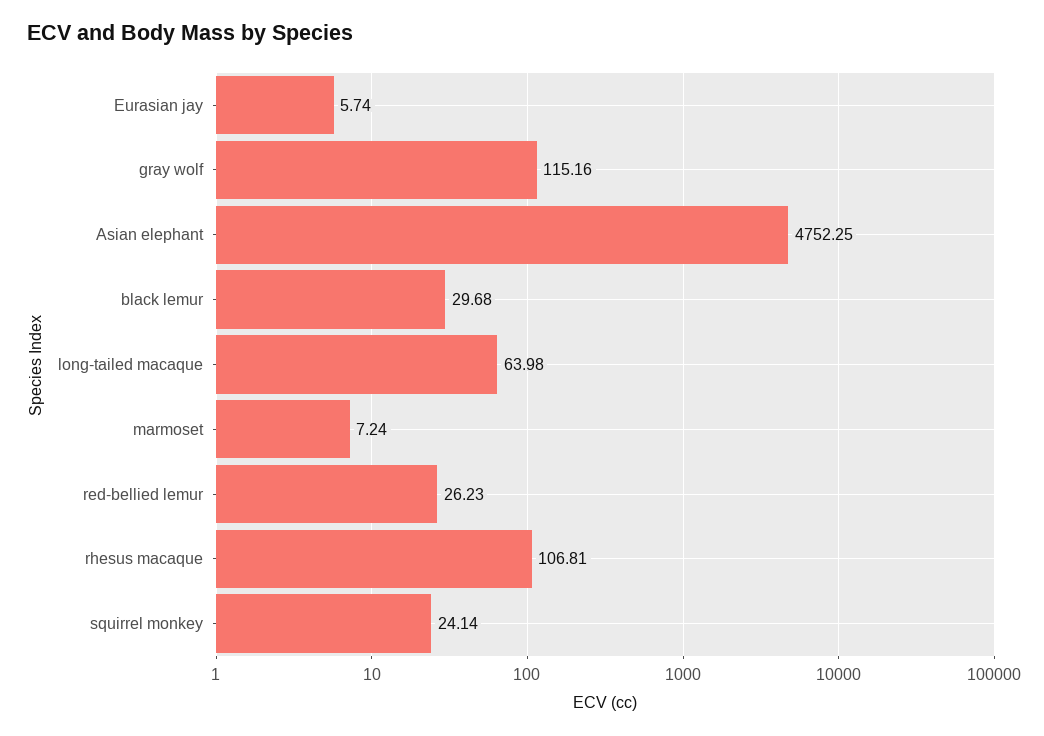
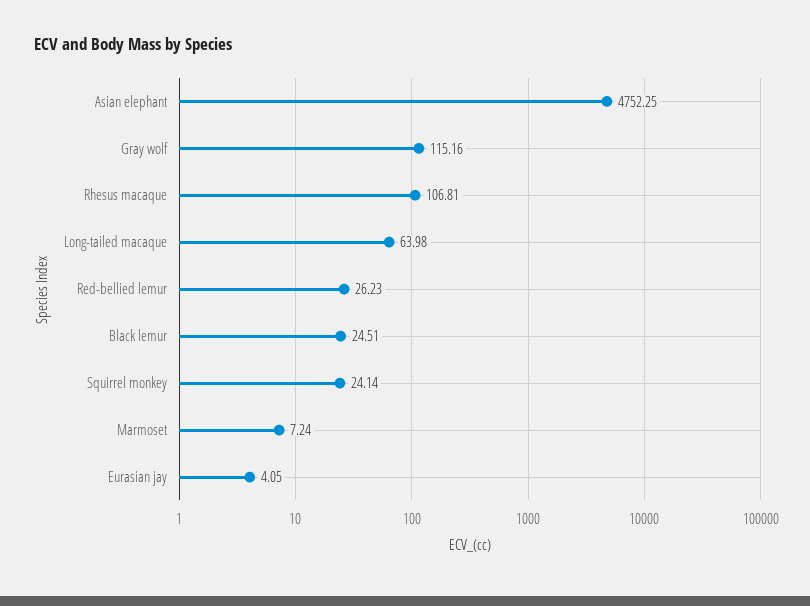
  {
-   "Eurasian jay": 5.74,
+   "Eurasian jay": 4.05,
    "gray wolf": 115.16,
    "Asian elephant": 4752.25,
-   "black lemur": 29.68,
+   "black lemur": 24.51,
    "long-tailed macaque": 63.98,
    "marmoset": 7.24,
    "red-bellied lemur": 26.23,
    "rhesus macaque": 106.81,
    "squirrel monkey": 24.14
  }

